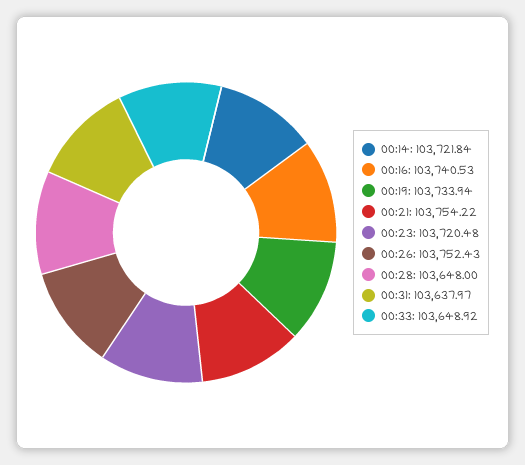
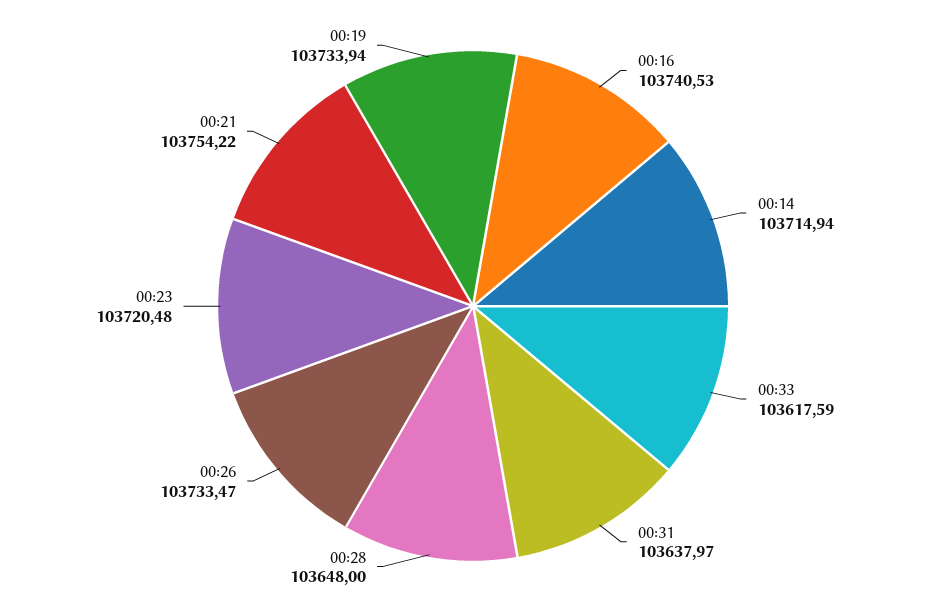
  {
-   "00:14": 103721.84,
+   "00:14": 103714.94,
    "00:16": 103740.53,
    "00:19": 103733.94,
    "00:21": 103754.22,
    "00:23": 103720.48,
-   "00:26": 103752.43,
+   "00:26": 103733.47,
    "00:28": 103648,
    "00:31": 103637.97,
-   "00:33": 103648.92
+   "00:33": 103617.59
  }

